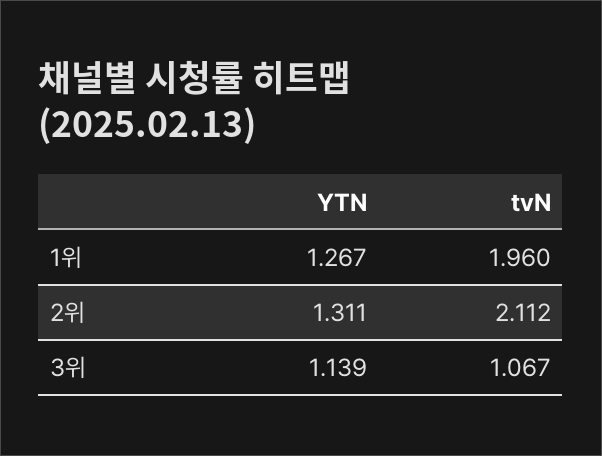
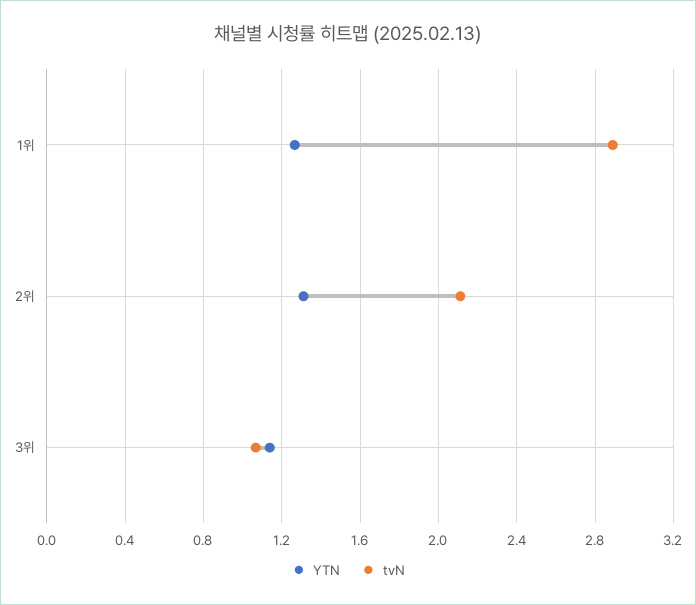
  {
    "YTN": {
      "1위": 1.267,
      "2위": 1.311,
      "3위": 1.139
    },
    "tvN": {
-     "1위": 1.96,
+     "1위": 2.9,
      "2위": 2.112,
      "3위": 1.067
    }
  }

